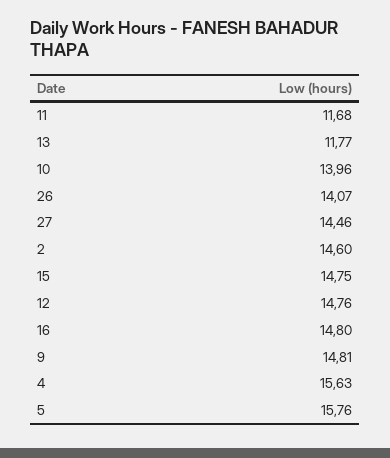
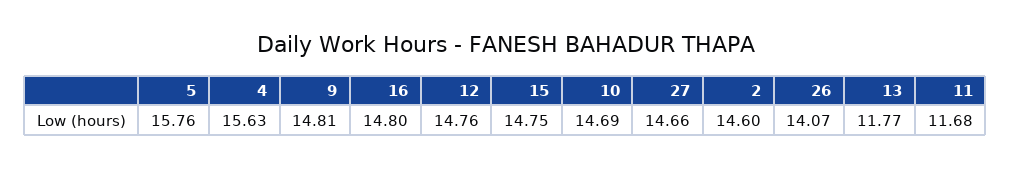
  {
    "11": 11.68,
    "13": 11.77,
-   "10": 13.96,
+   "10": 14.69,
    "26": 14.07,
-   "27": 14.46,
+   "27": 14.66,
    "2": 14.6,
    "15": 14.75,
    "12": 14.76,
    "16": 14.8,
    "9": 14.81,
    "4": 15.63,
    "5": 15.76
  }

